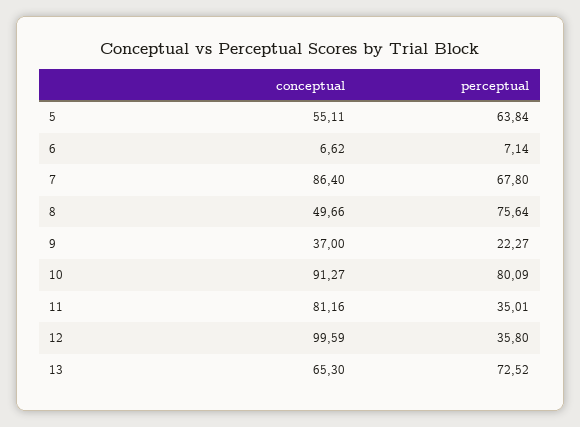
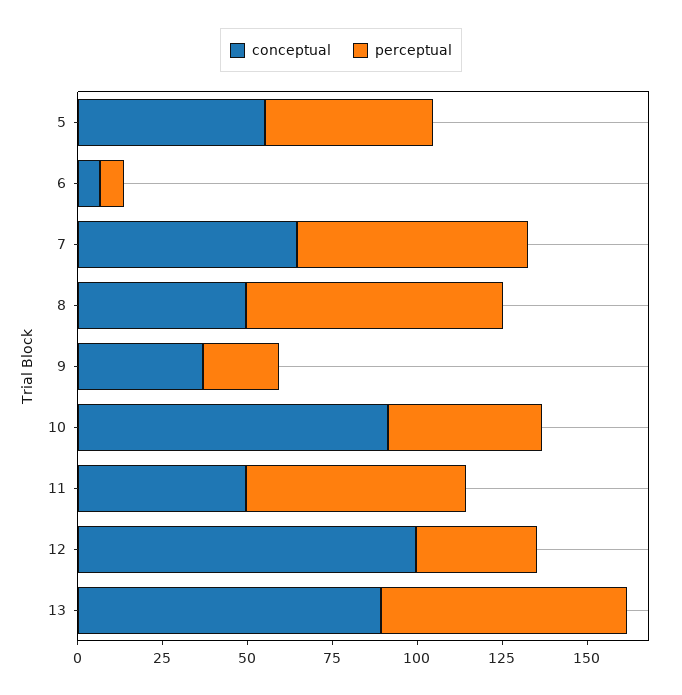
  {
    "conceptual": {
      "5": 55.11,
      "6": 6.62,
-     "7": 86.4,
+     "7": 65,
      "8": 49.66,
      "9": 37,
      "10": 91.27,
-     "11": 81.16,
+     "11": 50,
      "12": 99.59,
-     "13": 65.3
+     "13": 90
    },
    "perceptual": {
-     "5": 63.84,
+     "5": 50,
      "6": 7.14,
      "7": 67.8,
      "8": 75.64,
      "9": 22.27,
-     "10": 80.09,
+     "10": 45,
-     "11": 35.01,
+     "11": 65,
      "12": 35.8,
      "13": 72.52
    }
  }

